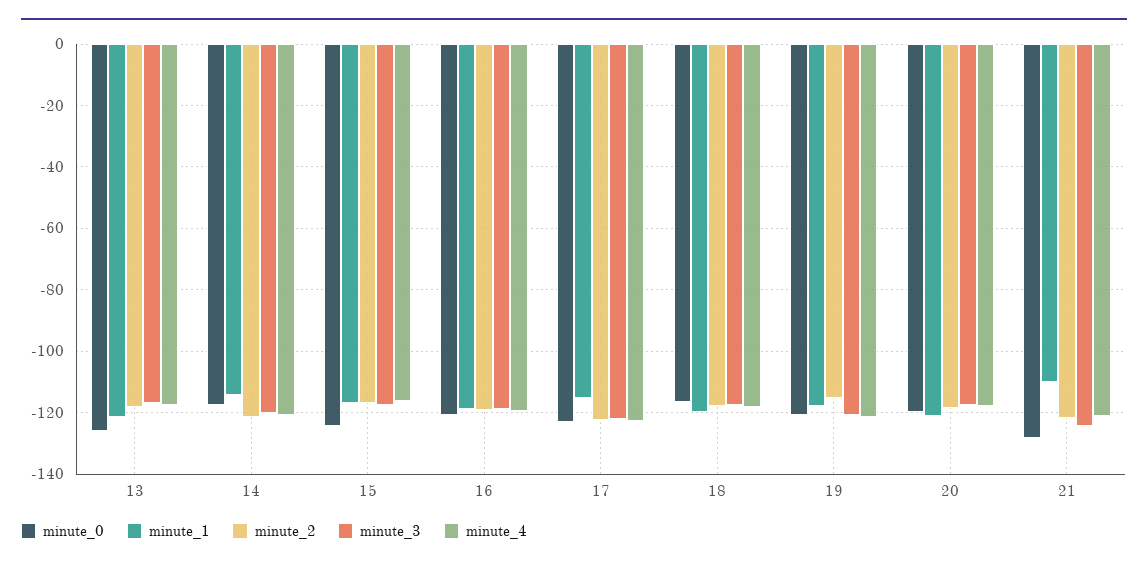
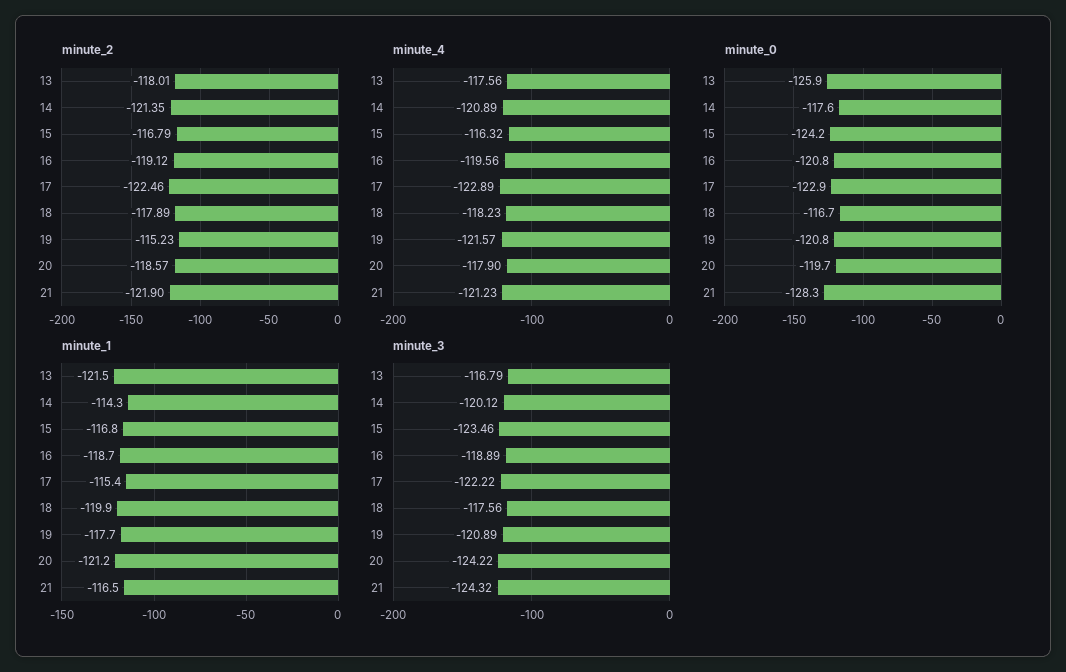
  {
    "minute_0": {
      "13": -125.9,
      "14": -117.6,
      "15": -124.2,
      "16": -120.8,
      "17": -122.9,
      "18": -116.7,
      "19": -120.8,
      "20": -119.7,
      "21": -128.3
    },
    "minute_1": {
      "13": -121.5,
      "14": -114.3,
      "15": -116.8,
      "16": -118.7,
      "17": -115.4,
      "18": -119.9,
      "19": -117.7,
      "20": -121.2,
-     "21": -110
+     "21": -116.5
    },
    "minute_2": {
      "13": -118.01,
      "14": -121.35,
      "15": -116.79,
      "16": -119.12,
      "17": -122.46,
      "18": -117.89,
      "19": -115.23,
      "20": -118.57,
      "21": -121.9
    },
    "minute_3": {
      "13": -116.79,
      "14": -120.12,
-     "15": -118,
+     "15": -123.46,
      "16": -118.89,
      "17": -122.22,
      "18": -117.56,
      "19": -120.89,
-     "20": -118,
+     "20": -124.22,
      "21": -124.32
    },
    "minute_4": {
      "13": -117.56,
      "14": -120.89,
      "15": -116.32,
      "16": -119.56,
      "17": -122.89,
      "18": -118.23,
      "19": -121.57,
      "20": -117.9,
      "21": -121.23
    }
  }

